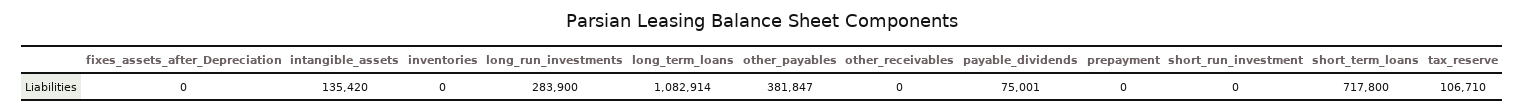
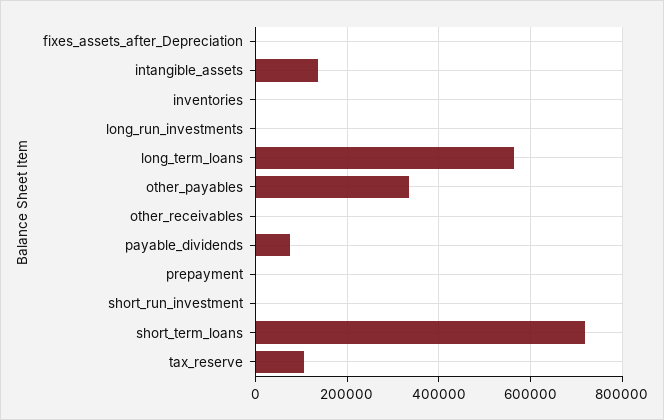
  {
    "fixes_assets_after_Depreciation": 0,
    "intangible_assets": 135420,
    "inventories": 0,
-   "long_run_investments": 283900,
+   "long_run_investments": 0,
-   "long_term_loans": 1082914,
+   "long_term_loans": 560000,
-   "other_payables": 381847,
+   "other_payables": 340000,
    "other_receivables": 0,
    "payable_dividends": 75001,
    "prepayment": 0,
    "short_run_investment": 0,
    "short_term_loans": 717800,
    "tax_reserve": 106710
  }

